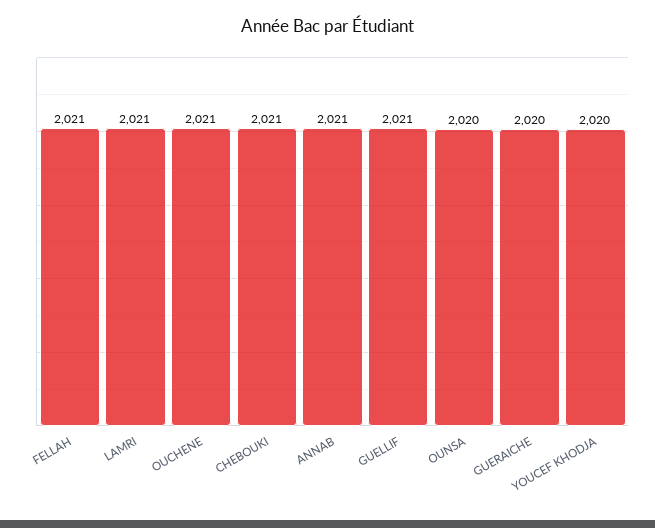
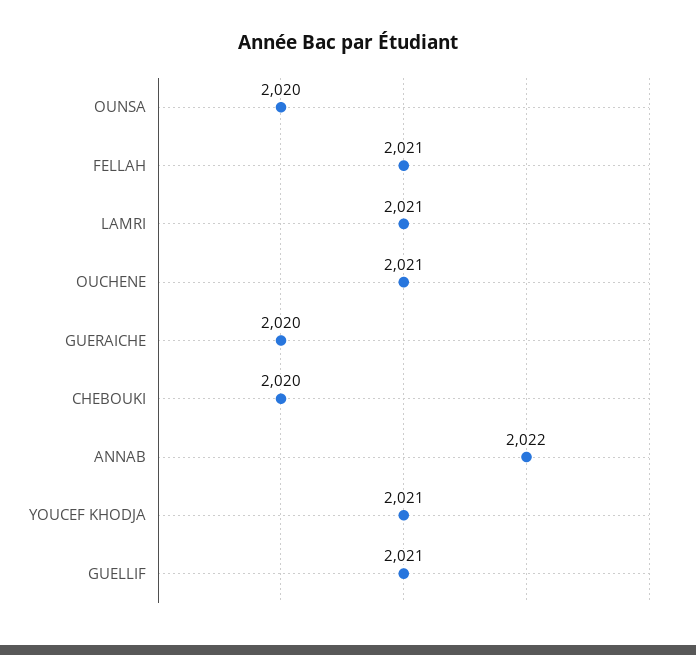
  {
    "FELLAH": 2021,
    "LAMRI": 2021,
    "OUCHENE": 2021,
-   "CHEBOUKI": 2021,
+   "CHEBOUKI": 2020,
-   "ANNAB": 2021,
+   "ANNAB": 2022,
    "GUELLIF": 2021,
    "OUNSA": 2020,
    "GUERAICHE": 2020,
-   "YOUCEF KHODJA": 2020
+   "YOUCEF KHODJA": 2021
  }

